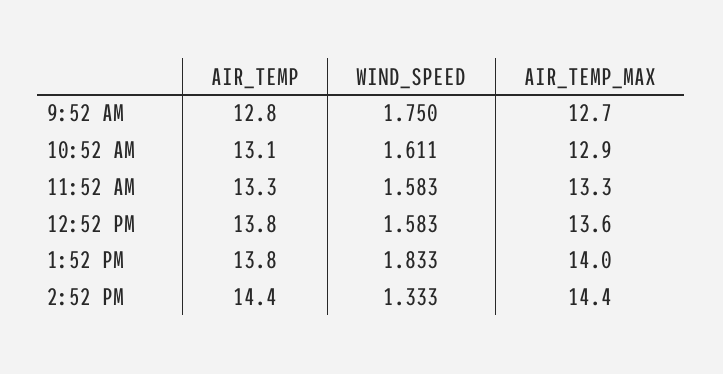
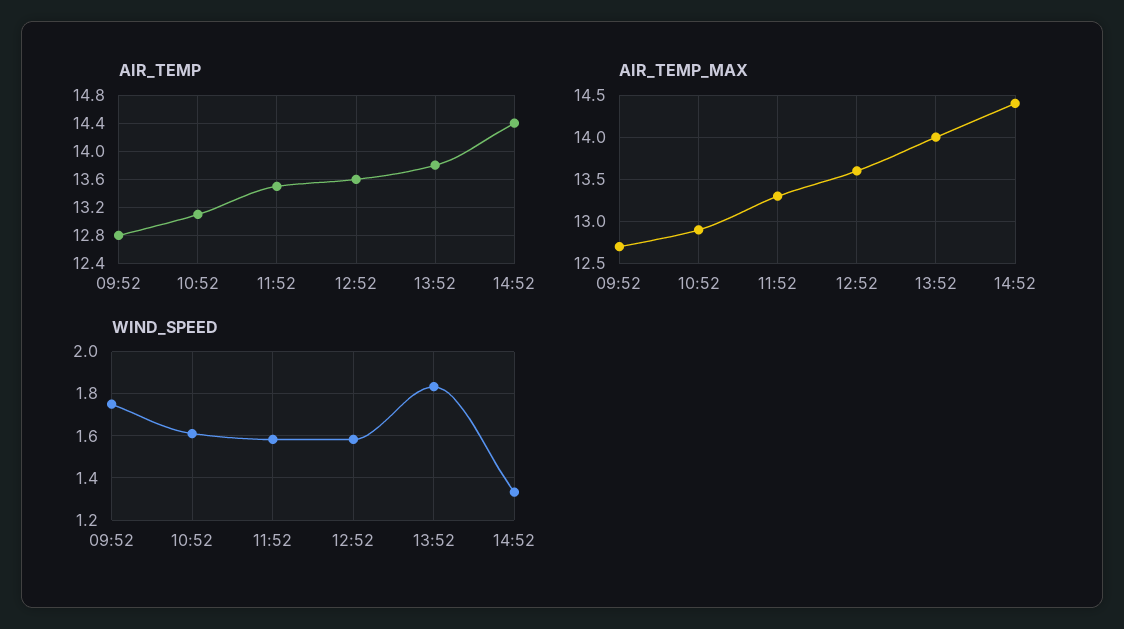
  {
    "AIR_TEMP": {
      "9:52 AM": 12.8,
      "10:52 AM": 13.1,
-     "11:52 AM": 13.3,
+     "11:52 AM": 13.5,
-     "12:52 PM": 13.8,
+     "12:52 PM": 13.6,
      "1:52 PM": 13.8,
      "2:52 PM": 14.4
    },
    "WIND_SPEED": {
      "9:52 AM": 1.75,
      "10:52 AM": 1.611,
      "11:52 AM": 1.583,
      "12:52 PM": 1.583,
      "1:52 PM": 1.833,
      "2:52 PM": 1.333
    },
    "AIR_TEMP_MAX": {
      "9:52 AM": 12.7,
      "10:52 AM": 12.9,
      "11:52 AM": 13.3,
      "12:52 PM": 13.6,
      "1:52 PM": 14,
      "2:52 PM": 14.4
    }
  }

